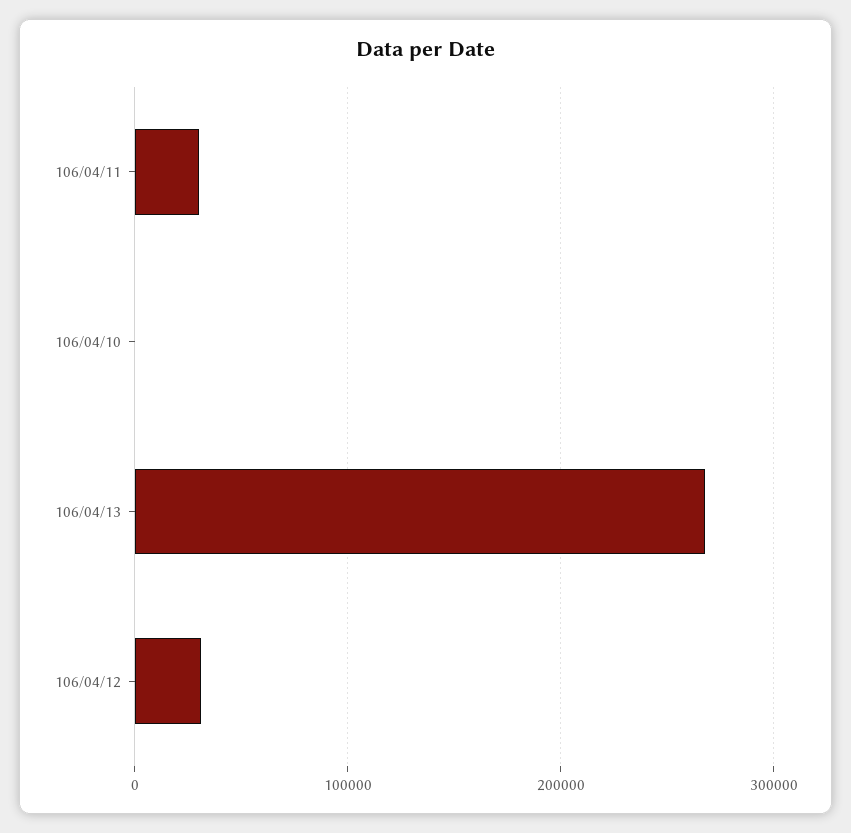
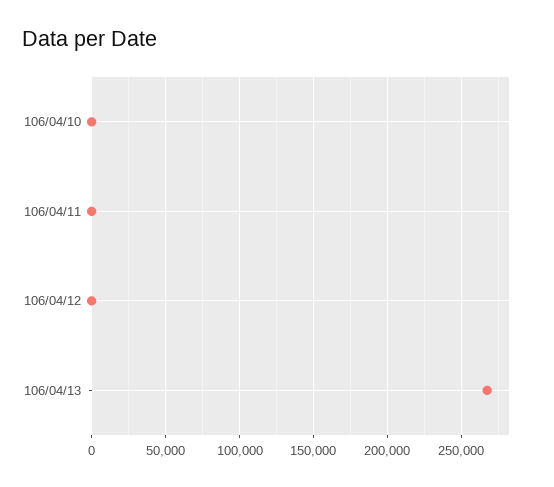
  {
-   "106/04/11": 30000,
+   "106/04/11": 0,
    "106/04/10": 0,
    "106/04/13": 270000,
-   "106/04/12": 30000
+   "106/04/12": 0
  }

